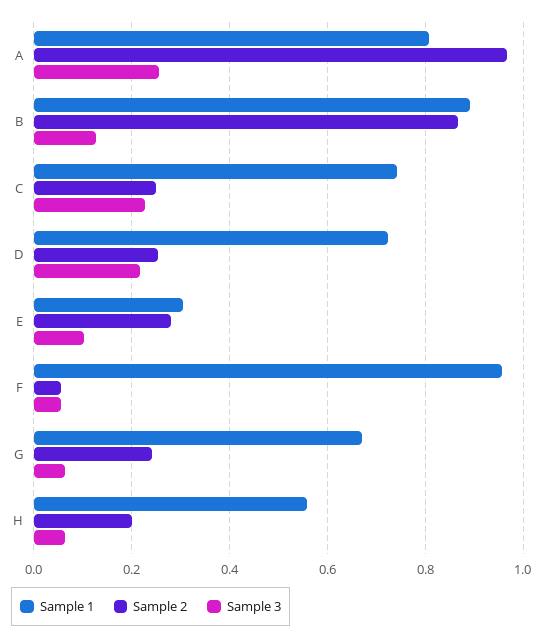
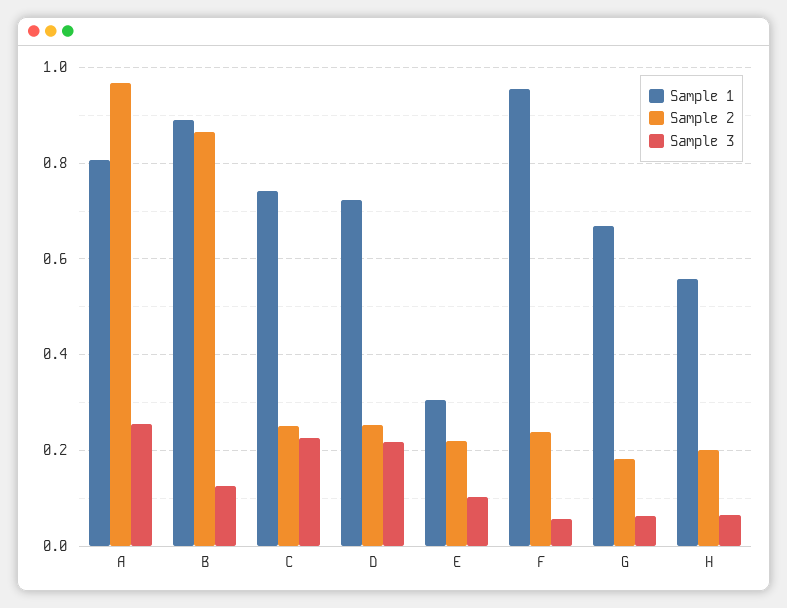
  {
    "Sample 1": {
      "A": 0.8,
      "B": 0.9,
      "C": 0.74,
      "D": 0.72,
      "E": 0.3,
      "F": 0.96,
      "G": 0.66,
      "H": 0.56
    },
    "Sample 2": {
      "A": 0.96,
      "B": 0.86,
      "C": 0.26,
      "D": 0.26,
-     "E": 0.28,
+     "E": 0.22,
-     "F": 0.06,
+     "F": 0.24,
-     "G": 0.24,
+     "G": 0.18,
      "H": 0.2
    },
    "Sample 3": {
      "A": 0.26,
      "B": 0.12,
      "C": 0.22,
      "D": 0.22,
      "E": 0.1,
      "F": 0.06,
      "G": 0.06,
      "H": 0.06
    }
  }

